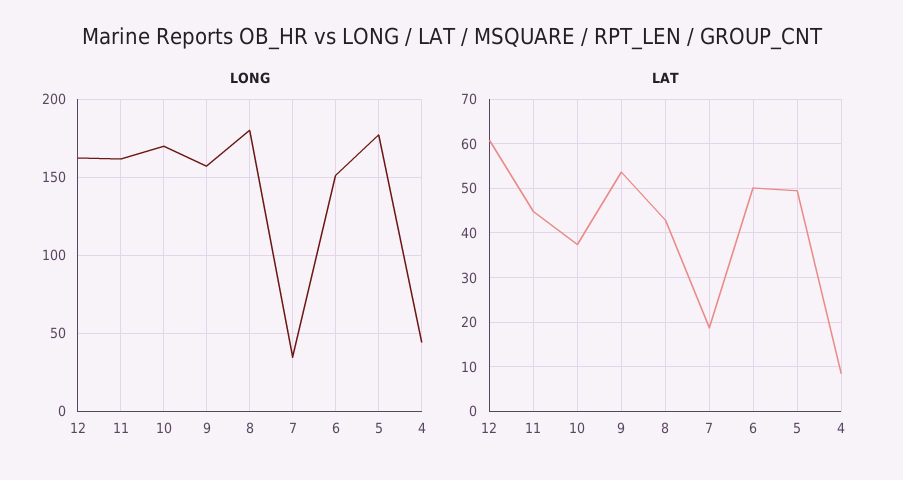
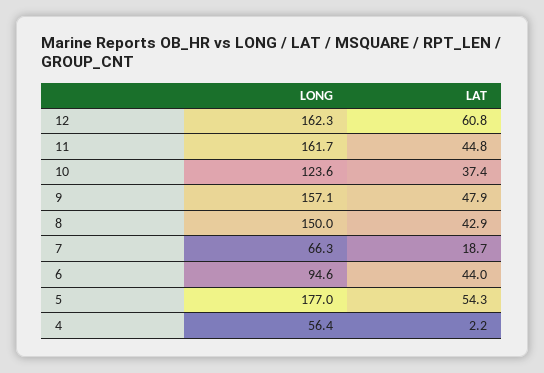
  {
    "LONG": {
      "12": 162.3,
      "11": 161.7,
-     "10": 170,
+     "10": 123.6,
      "9": 157.1,
-     "8": 180,
+     "8": 150,
-     "7": 35,
+     "7": 66.3,
-     "6": 150,
+     "6": 94.6,
      "5": 177,
-     "4": 45
+     "4": 56.4
    },
    "LAT": {
      "12": 60.8,
      "11": 44.8,
      "10": 37.4,
-     "9": 54,
+     "9": 47.9,
      "8": 42.9,
      "7": 18.7,
-     "6": 50,
+     "6": 44,
-     "5": 50,
+     "5": 54.3,
-     "4": 8
+     "4": 2.2
    }
  }

